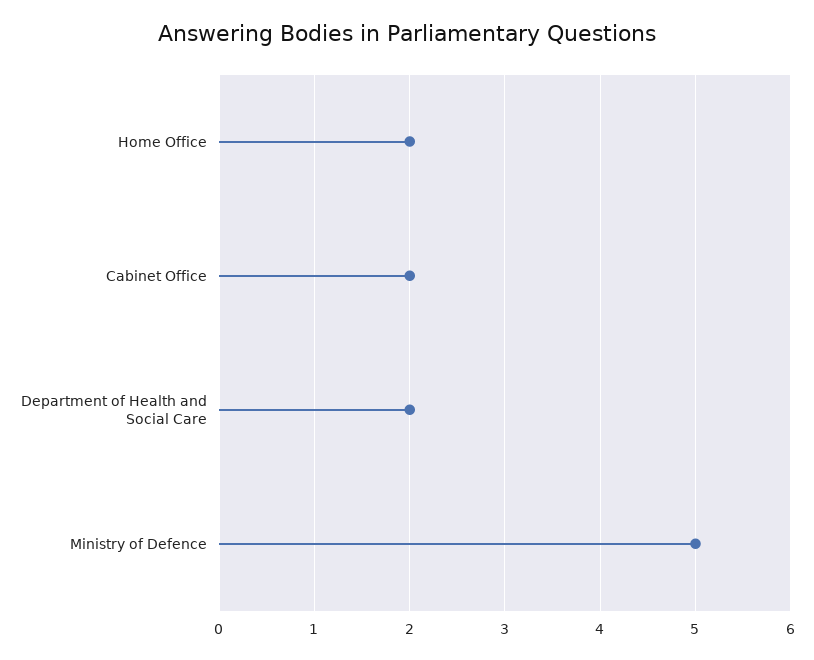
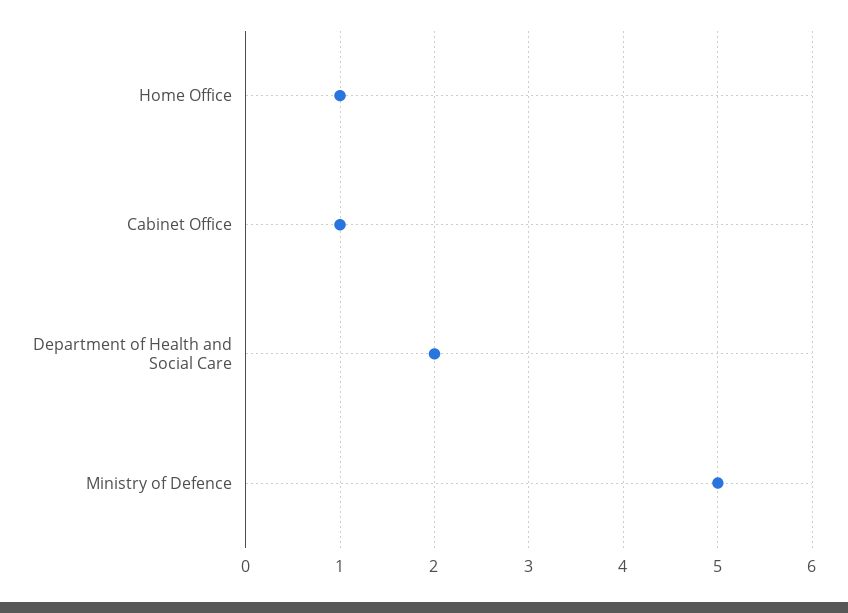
  {
-   "Home Office": 2,
+   "Home Office": 1,
-   "Cabinet Office": 2,
+   "Cabinet Office": 1,
    "Department of Health and Social Care": 2,
    "Ministry of Defence": 5
  }

